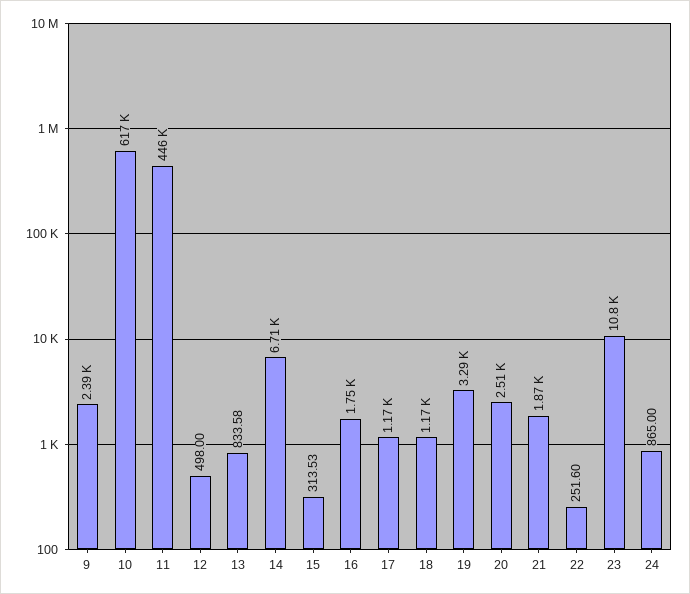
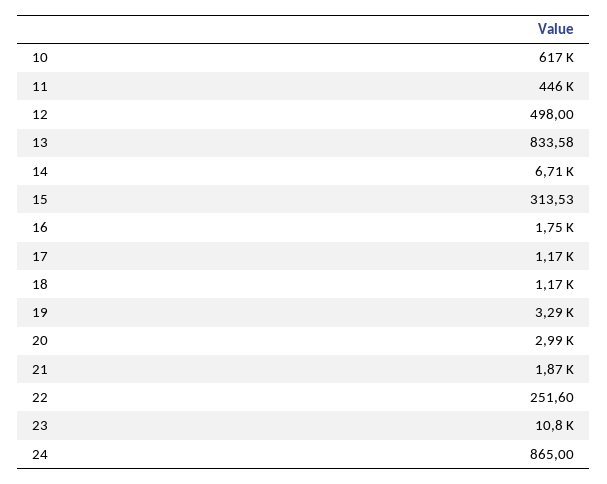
  {
-   "9": 2390,
    "10": 617000,
    "11": 446000,
    "12": 498,
    "13": 833.58,
    "14": 6710,
    "15": 313.53,
    "16": 1750,
    "17": 1170,
    "18": 1170,
    "19": 3290,
-   "20": 2510,
+   "20": 2990,
    "21": 1870,
    "22": 251.6,
    "23": 10800,
    "24": 865
  }

